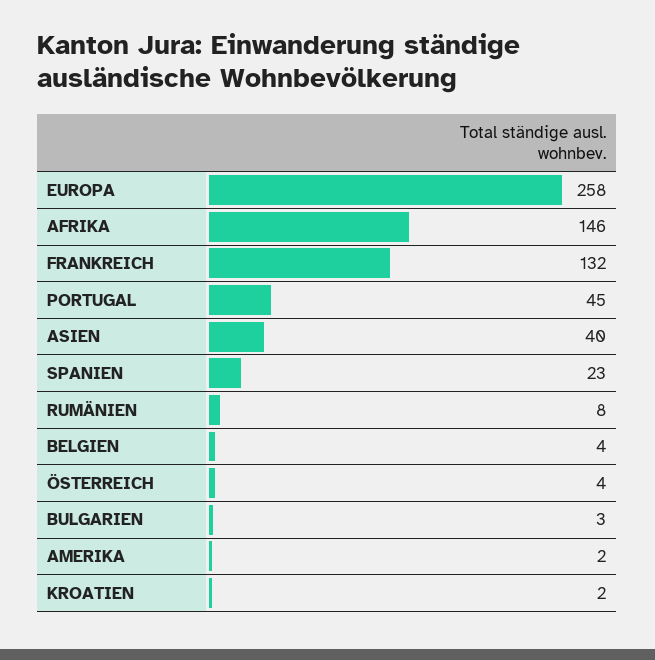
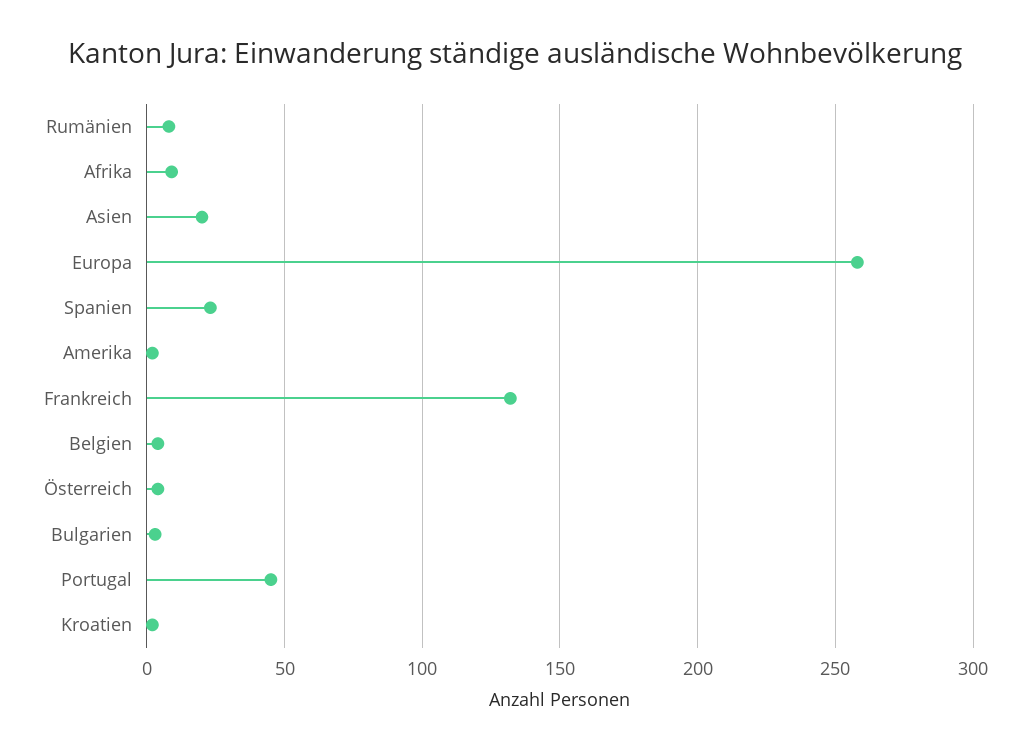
  {
    "EUROPA": 258,
-   "AFRIKA": 146,
+   "AFRIKA": 10,
    "FRANKREICH": 132,
    "PORTUGAL": 45,
-   "ASIEN": 40,
+   "ASIEN": 20,
    "SPANIEN": 23,
    "RUMÄNIEN": 8,
    "BELGIEN": 4,
    "ÖSTERREICH": 4,
    "BULGARIEN": 3,
    "AMERIKA": 2,
    "KROATIEN": 2
  }

